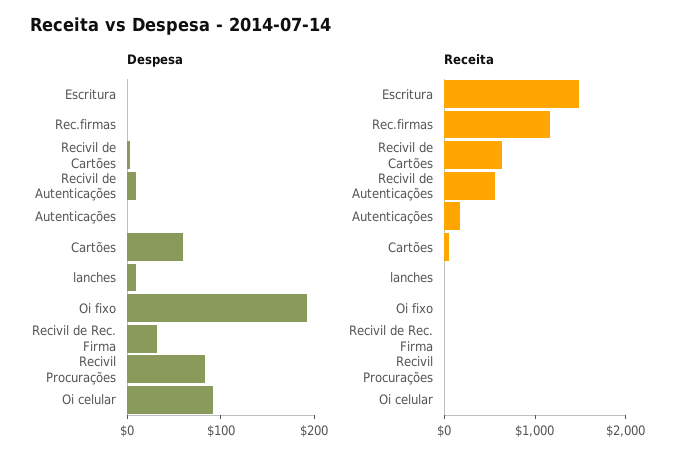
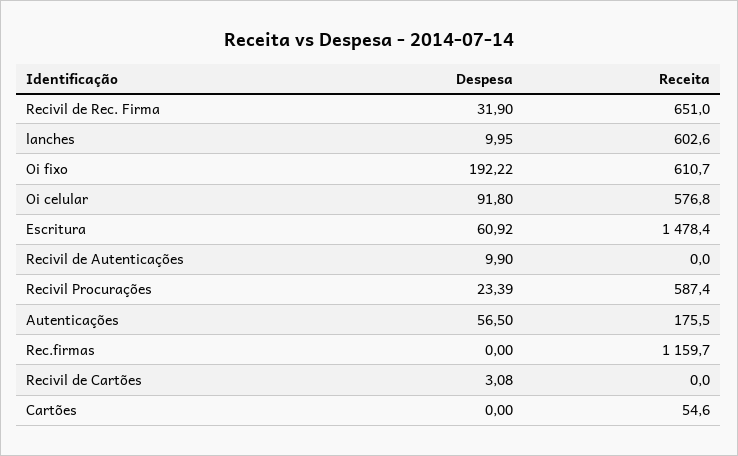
  {
    "Despesa": {
-     "Escritura": 0,
+     "Escritura": 60.92,
      "Rec.firmas": 0,
      "Recivil de Cartões": 3.08,
      "Recivil de Autenticações": 9.9,
-     "Autenticações": 0,
+     "Autenticações": 56.5,
-     "Cartões": 60,
+     "Cartões": 0,
      "lanches": 9.95,
      "Oi fixo": 192.22,
      "Recivil de Rec. Firma": 31.9,
-     "Recivil Procurações": 80,
+     "Recivil Procurações": 23.39,
      "Oi celular": 91.8
    },
    "Receita": {
      "Escritura": 1478.4,
      "Rec.firmas": 1159.7,
-     "Recivil de Cartões": 600,
+     "Recivil de Cartões": 0,
-     "Recivil de Autenticações": 600,
+     "Recivil de Autenticações": 0,
      "Autenticações": 175.5,
      "Cartões": 54.6,
-     "lanches": 0,
+     "lanches": 602.6,
-     "Oi fixo": 0,
+     "Oi fixo": 610.7,
-     "Recivil de Rec. Firma": 0,
+     "Recivil de Rec. Firma": 651,
-     "Recivil Procurações": 0,
+     "Recivil Procurações": 587.4,
-     "Oi celular": 0
+     "Oi celular": 576.8
    }
  }

